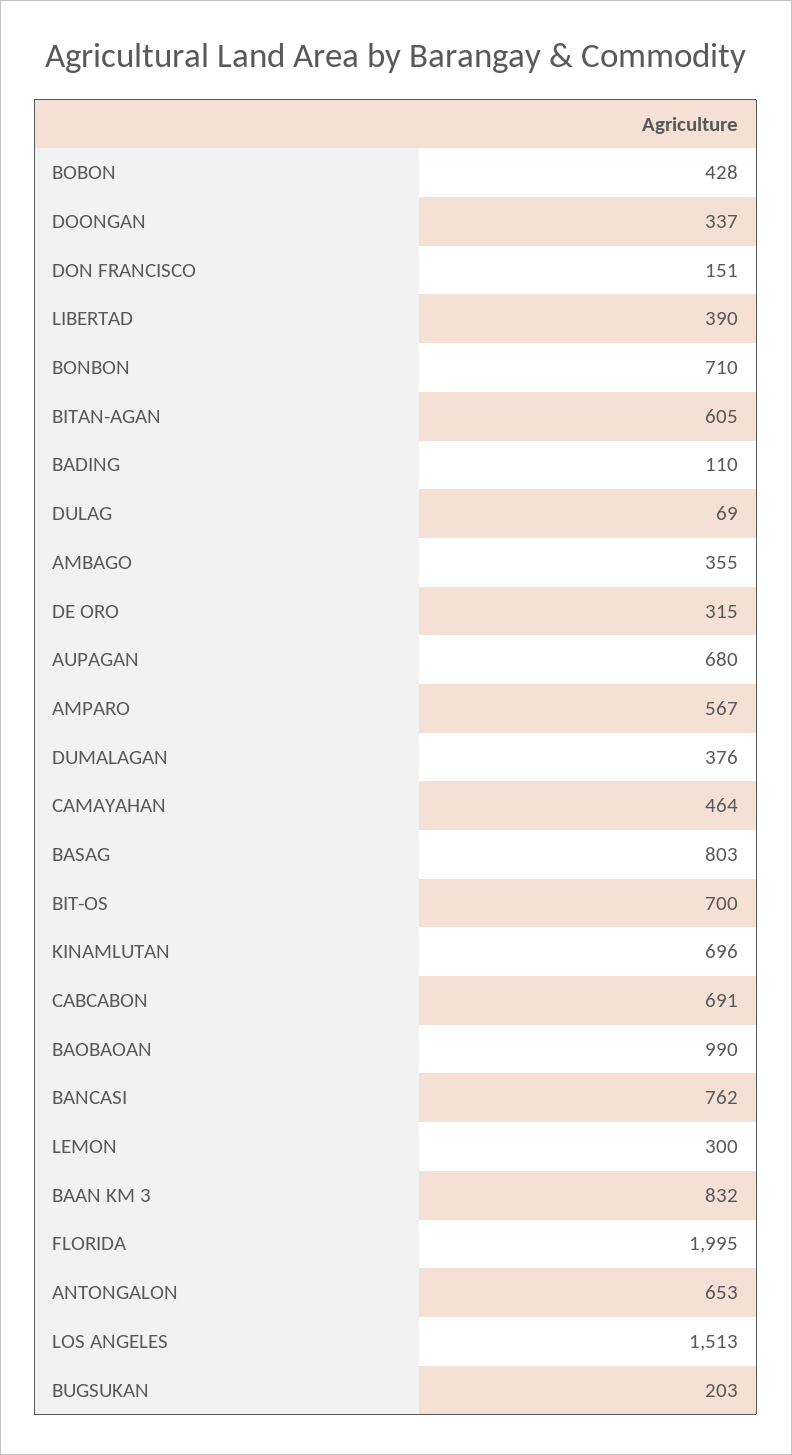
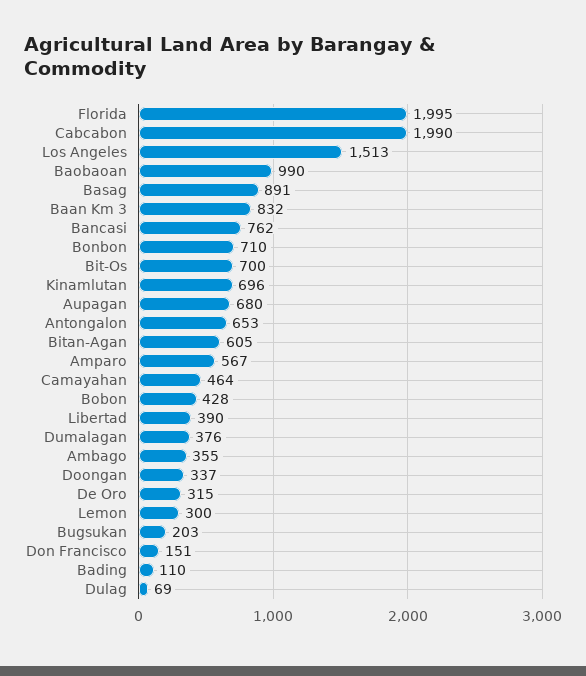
  {
    "BOBON": 428,
    "DOONGAN": 337,
    "DON FRANCISCO": 151,
    "LIBERTAD": 390,
    "BONBON": 710,
    "BITAN-AGAN": 605,
    "BADING": 110,
    "DULAG": 69,
    "AMBAGO": 355,
    "DE ORO": 315,
    "AUPAGAN": 680,
    "AMPARO": 567,
    "DUMALAGAN": 376,
    "CAMAYAHAN": 464,
-   "BASAG": 803,
+   "BASAG": 891,
    "BIT-OS": 700,
    "KINAMLUTAN": 696,
-   "CABCABON": 691,
+   "CABCABON": 1990,
    "BAOBAOAN": 990,
    "BANCASI": 762,
    "LEMON": 300,
    "BAAN KM 3": 832,
    "FLORIDA": 1995,
    "ANTONGALON": 653,
    "LOS ANGELES": 1513,
    "BUGSUKAN": 203
  }

